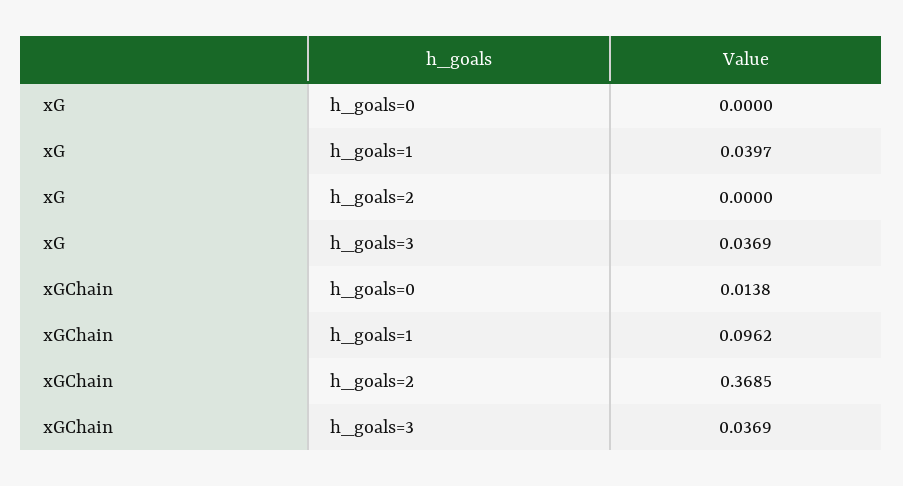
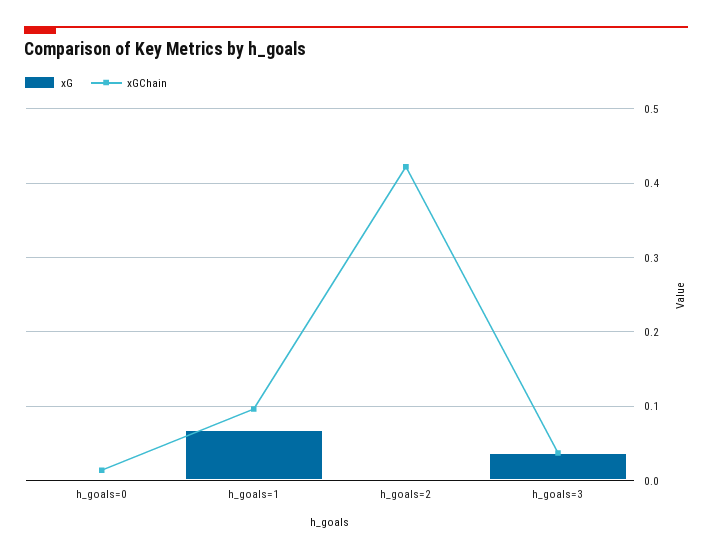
  {
    "xG": {
      "h_goals=0": 0,
-     "h_goals=1": 0.0397,
+     "h_goals=1": 0.07,
      "h_goals=2": 0,
      "h_goals=3": 0.0369
    },
    "xGChain": {
      "h_goals=0": 0.0138,
      "h_goals=1": 0.0962,
-     "h_goals=2": 0.3685,
+     "h_goals=2": 0.42,
      "h_goals=3": 0.0369
    }
  }

